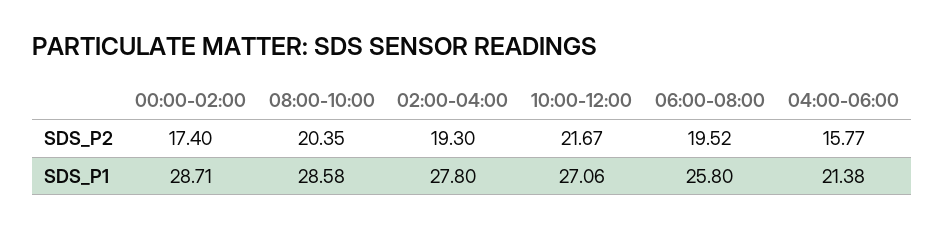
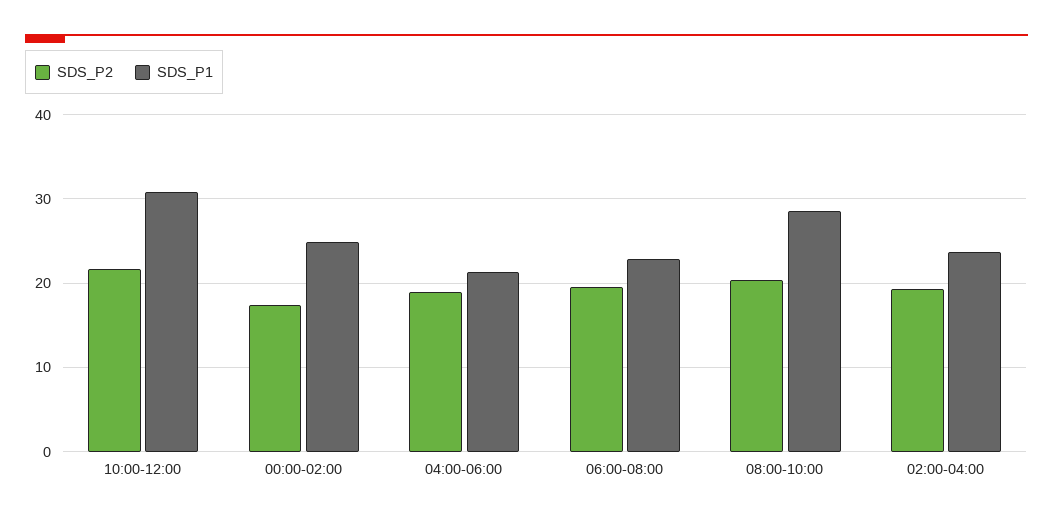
  {
    "SDS_P2": {
      "00:00-02:00": 17.4,
      "08:00-10:00": 20.35,
      "02:00-04:00": 19.3,
      "10:00-12:00": 21.67,
      "06:00-08:00": 19.52,
-     "04:00-06:00": 15.77
+     "04:00-06:00": 19
    },
    "SDS_P1": {
-     "00:00-02:00": 28.71,
+     "00:00-02:00": 25,
      "08:00-10:00": 28.58,
-     "02:00-04:00": 27.8,
+     "02:00-04:00": 24,
-     "10:00-12:00": 27.06,
+     "10:00-12:00": 31,
-     "06:00-08:00": 25.8,
+     "06:00-08:00": 23,
      "04:00-06:00": 21.38
    }
  }

